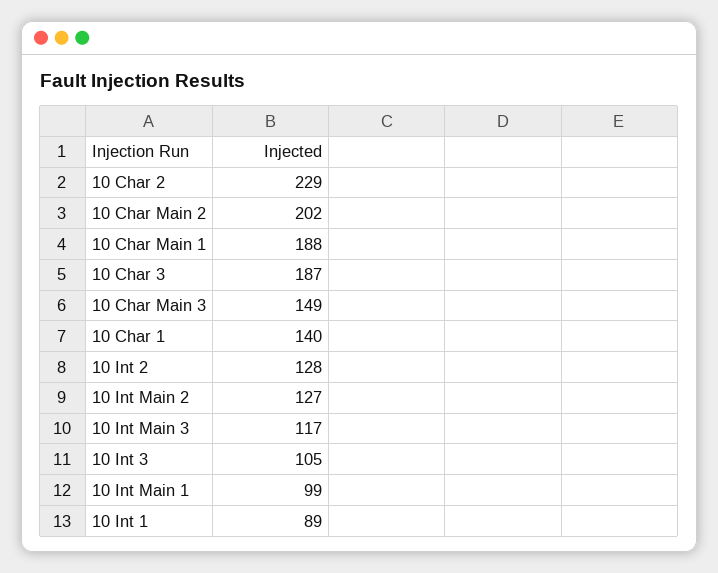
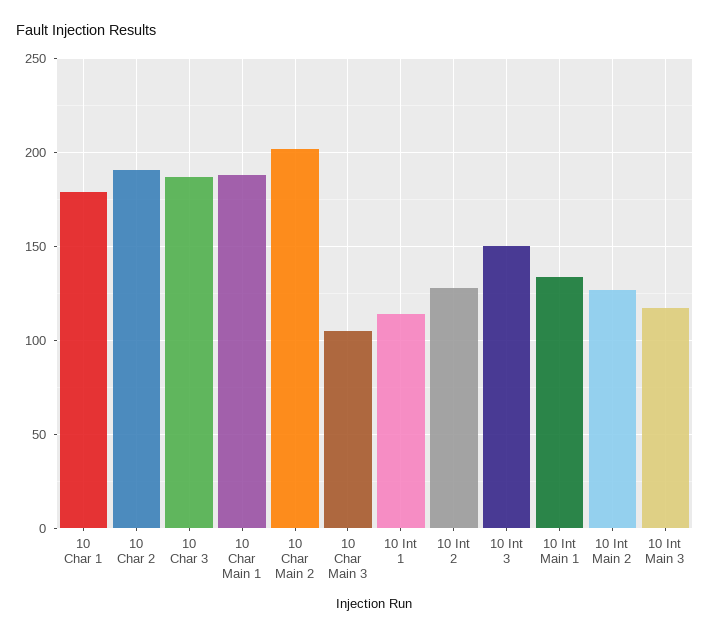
  {
-   "10 Char 2": 229,
+   "10 Char 2": 190,
    "10 Char Main 2": 202,
    "10 Char Main 1": 188,
    "10 Char 3": 187,
-   "10 Char Main 3": 149,
+   "10 Char Main 3": 105,
-   "10 Char 1": 140,
+   "10 Char 1": 180,
    "10 Int 2": 128,
    "10 Int Main 2": 127,
    "10 Int Main 3": 117,
-   "10 Int 3": 105,
+   "10 Int 3": 150,
-   "10 Int Main 1": 99,
+   "10 Int Main 1": 135,
-   "10 Int 1": 89
+   "10 Int 1": 115
  }

